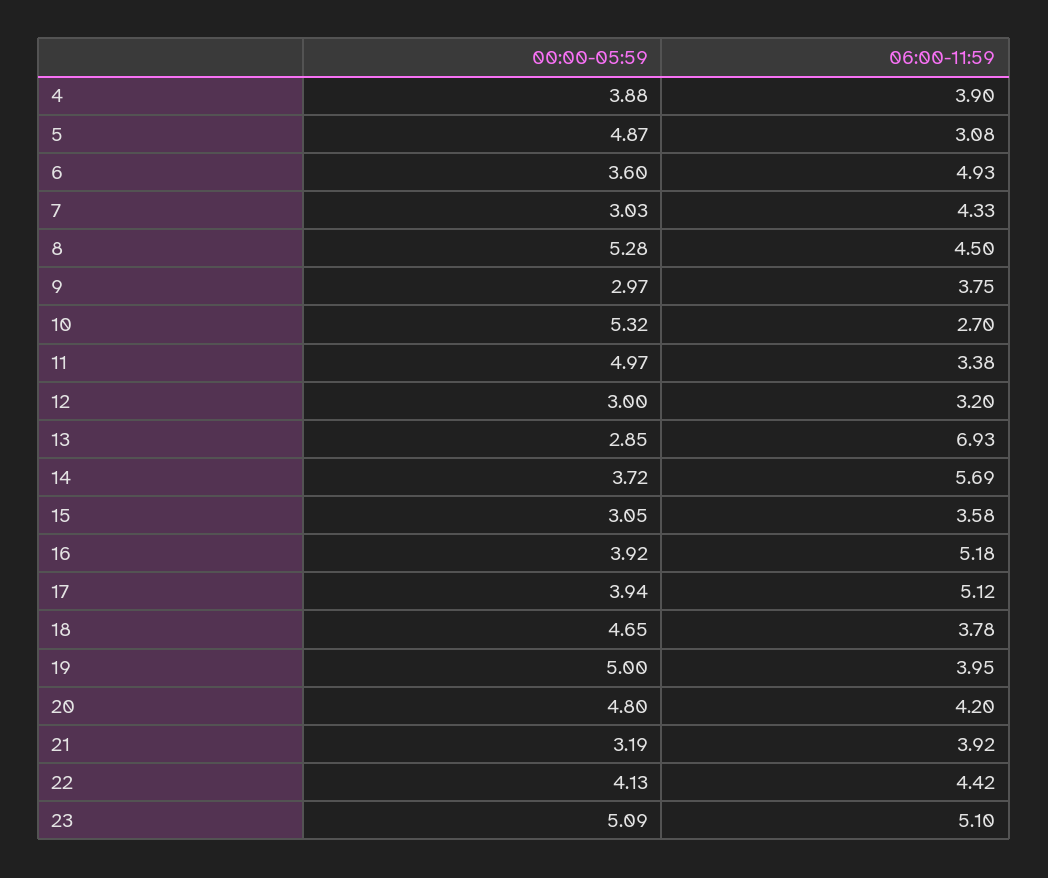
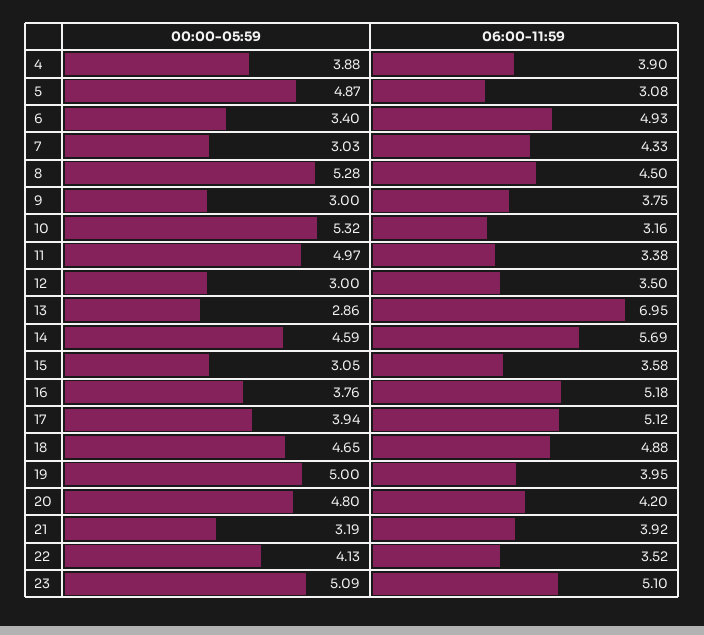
  {
    "00:00-05:59": {
      "4": 3.88,
      "5": 4.87,
-     "6": 3.6,
+     "6": 3.4,
      "7": 3.03,
      "8": 5.28,
-     "9": 2.97,
+     "9": 3,
      "10": 5.32,
      "11": 4.97,
      "12": 3,
-     "13": 2.85,
+     "13": 2.86,
-     "14": 3.72,
+     "14": 4.59,
      "15": 3.05,
-     "16": 3.92,
+     "16": 3.76,
      "17": 3.94,
      "18": 4.65,
      "19": 5,
      "20": 4.8,
      "21": 3.19,
      "22": 4.13,
      "23": 5.09
    },
    "06:00-11:59": {
      "4": 3.9,
      "5": 3.08,
      "6": 4.93,
      "7": 4.33,
      "8": 4.5,
      "9": 3.75,
-     "10": 2.7,
+     "10": 3.16,
      "11": 3.38,
-     "12": 3.2,
+     "12": 3.5,
-     "13": 6.93,
+     "13": 6.95,
      "14": 5.69,
      "15": 3.58,
      "16": 5.18,
      "17": 5.12,
-     "18": 3.78,
+     "18": 4.88,
      "19": 3.95,
      "20": 4.2,
      "21": 3.92,
-     "22": 4.42,
+     "22": 3.52,
      "23": 5.1
    }
  }

